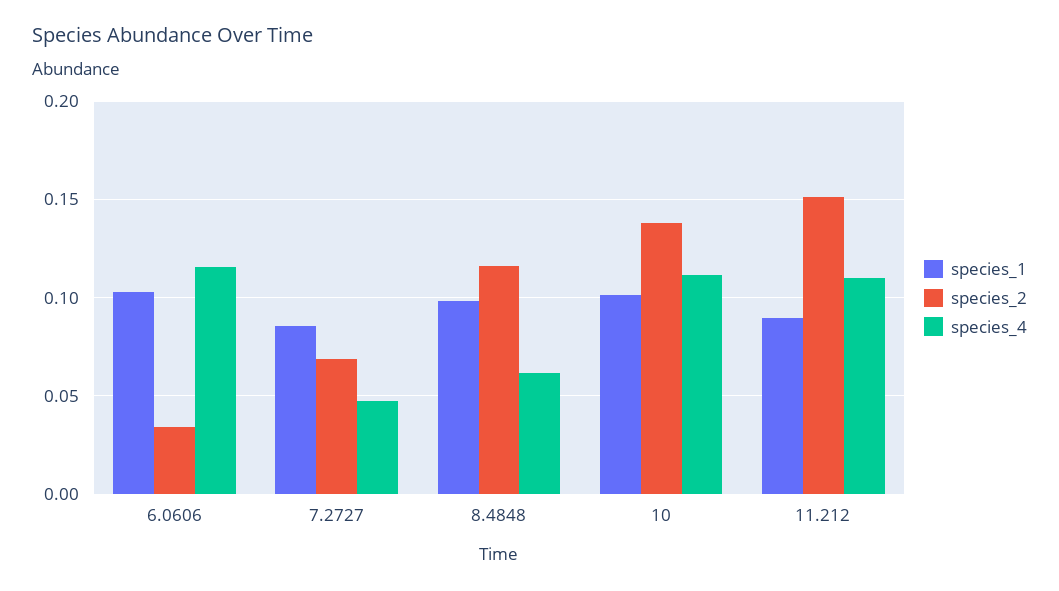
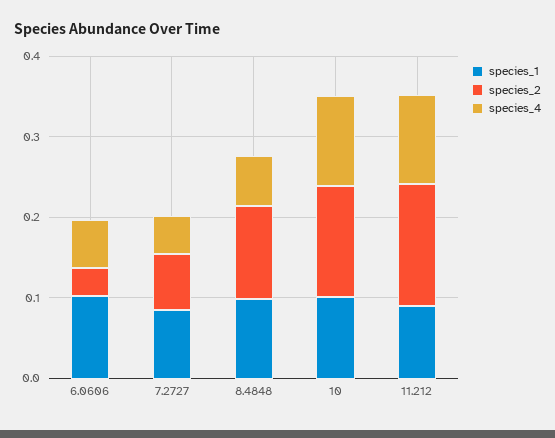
  {
    "species_1": {
      "6.0606": 0.105,
      "7.2727": 0.085,
      "8.4848": 0.1,
      "10": 0.1,
      "11.212": 0.09
    },
    "species_2": {
      "6.0606": 0.035,
      "7.2727": 0.07,
      "8.4848": 0.115,
      "10": 0.14,
      "11.212": 0.15
    },
    "species_4": {
-     "6.0606": 0.115,
+     "6.0606": 0.06,
      "7.2727": 0.045,
      "8.4848": 0.06,
      "10": 0.11,
      "11.212": 0.11
    }
  }

